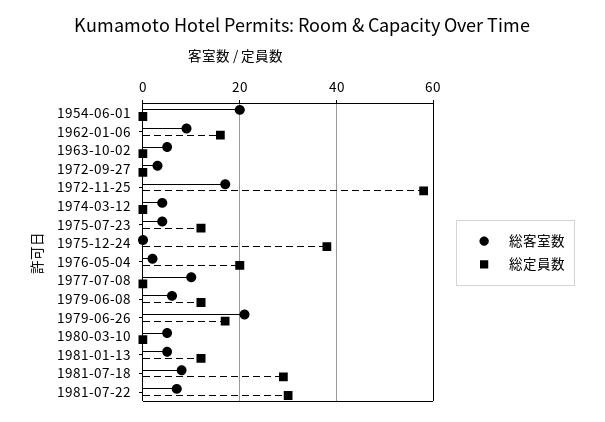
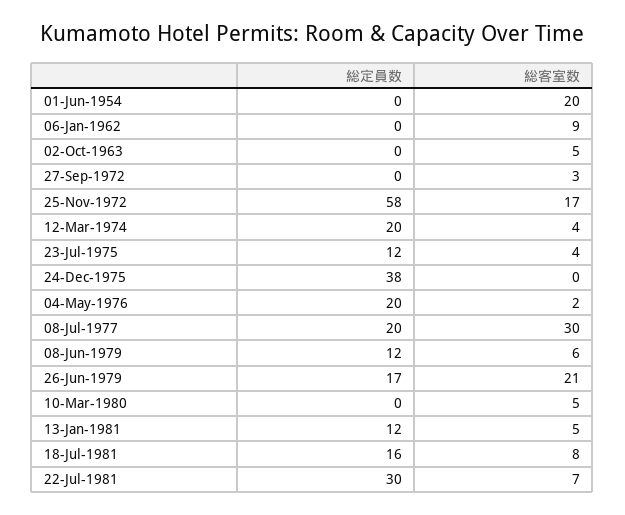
  {
    "総客室数": {
      "1954-06-01": 20,
      "1962-01-06": 9,
      "1963-10-02": 5,
      "1972-09-27": 3,
      "1972-11-25": 17,
      "1974-03-12": 4,
      "1975-07-23": 4,
      "1975-12-24": 0,
      "1976-05-04": 2,
-     "1977-07-08": 10,
+     "1977-07-08": 30,
      "1979-06-08": 6,
      "1979-06-26": 21,
      "1980-03-10": 5,
      "1981-01-13": 5,
      "1981-07-18": 8,
      "1981-07-22": 7
    },
    "総定員数": {
      "1954-06-01": 0,
-     "1962-01-06": 15,
+     "1962-01-06": 0,
      "1963-10-02": 0,
      "1972-09-27": 0,
      "1972-11-25": 58,
-     "1974-03-12": 0,
+     "1974-03-12": 20,
      "1975-07-23": 12,
      "1975-12-24": 38,
      "1976-05-04": 20,
-     "1977-07-08": 0,
+     "1977-07-08": 20,
      "1979-06-08": 12,
      "1979-06-26": 17,
      "1980-03-10": 0,
      "1981-01-13": 12,
-     "1981-07-18": 30,
+     "1981-07-18": 16,
      "1981-07-22": 30
    }
  }

